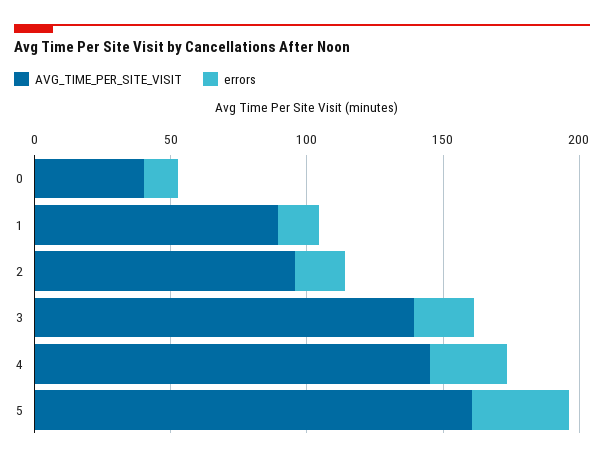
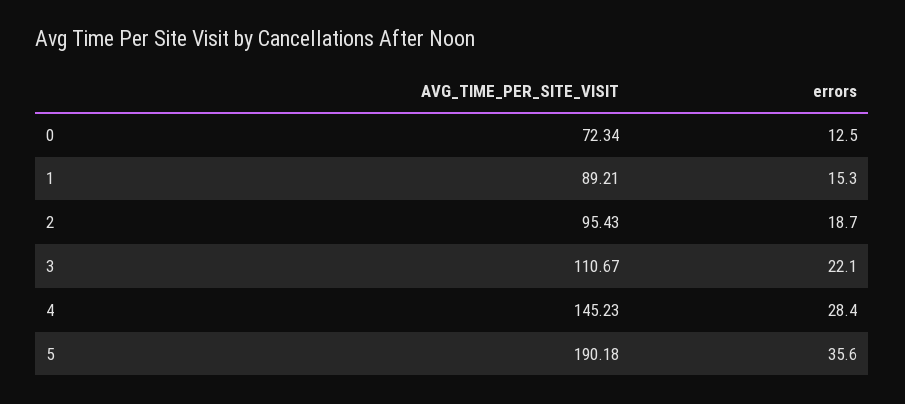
  {
    "AVG_TIME_PER_SITE_VISIT": {
-     "0": 40,
+     "0": 72.34,
      "1": 89.21,
      "2": 95.43,
-     "3": 140,
+     "3": 110.67,
      "4": 145.23,
-     "5": 160
+     "5": 190.18
    },
    "errors": {
      "0": 12.5,
      "1": 15.3,
      "2": 18.7,
      "3": 22.1,
      "4": 28.4,
      "5": 35.6
    }
  }

